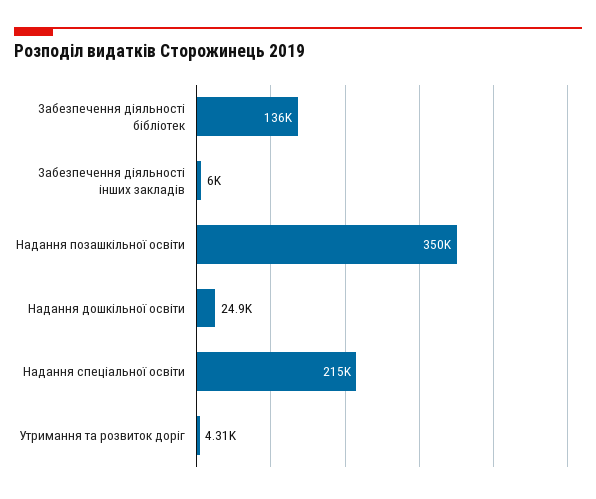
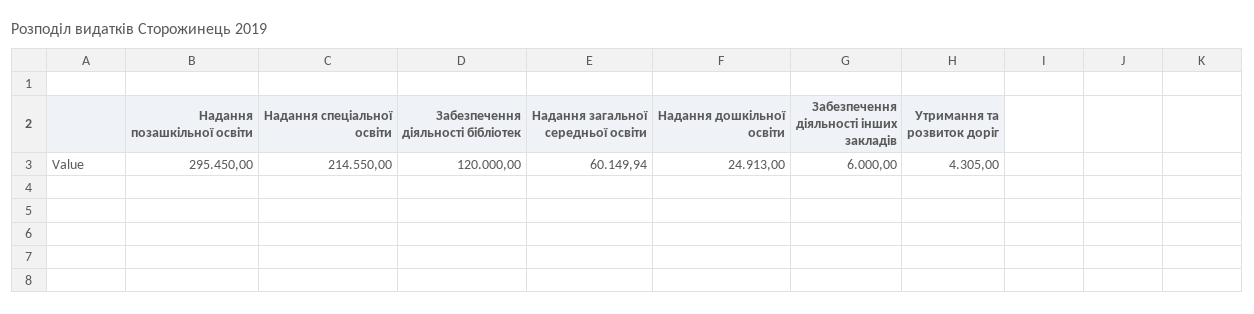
  {
-   "Забезпечення діяльності бібліотек": 136000,
+   "Забезпечення діяльності бібліотек": 120000,
    "Забезпечення діяльності інших закладів": 6000,
-   "Надання позашкільної освіти": 350000,
+   "Надання позашкільної освіти": 295450,
    "Надання дошкільної освіти": 24913,
    "Надання спеціальної освіти": 214550,
-   "Утримання та розвиток доріг": 4305
+   "Утримання та розвиток доріг": 4305,
+   "Надання загальної середньої освіти": 60149.94
  }

